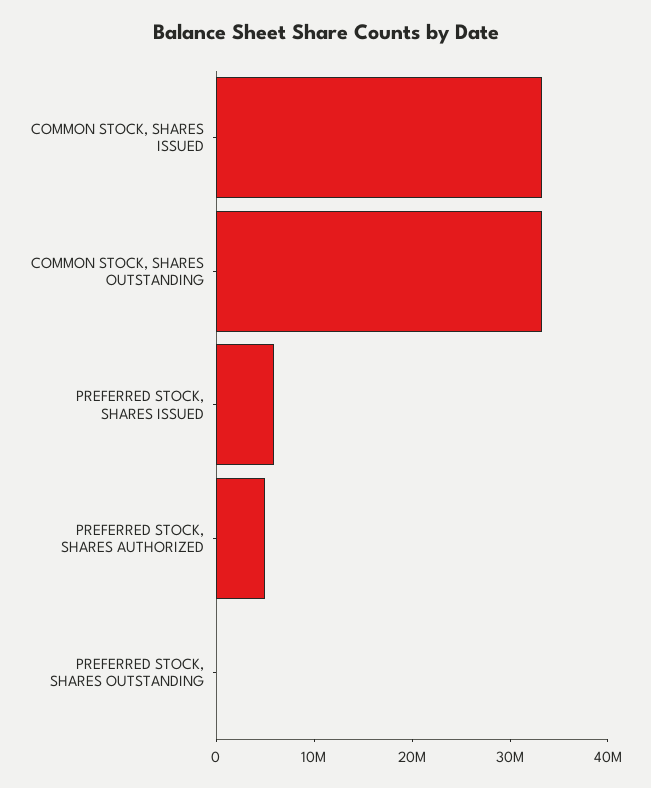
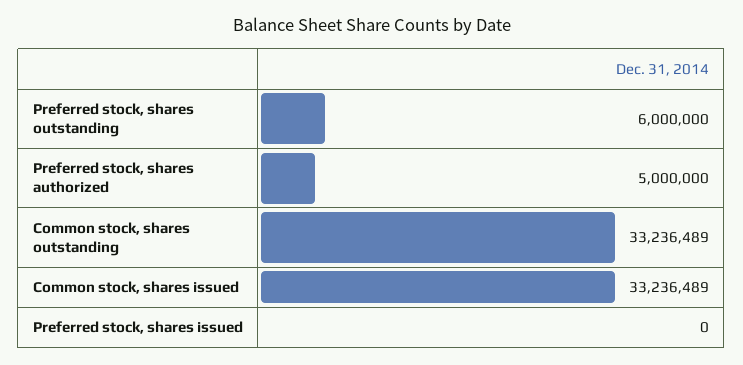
  {
    "COMMON STOCK, SHARES ISSUED": 33236489,
    "COMMON STOCK, SHARES OUTSTANDING": 33236489,
-   "PREFERRED STOCK, SHARES ISSUED": 6000000,
+   "PREFERRED STOCK, SHARES ISSUED": 0,
    "PREFERRED STOCK, SHARES AUTHORIZED": 5000000,
-   "PREFERRED STOCK, SHARES OUTSTANDING": 0
+   "PREFERRED STOCK, SHARES OUTSTANDING": 6000000
  }

